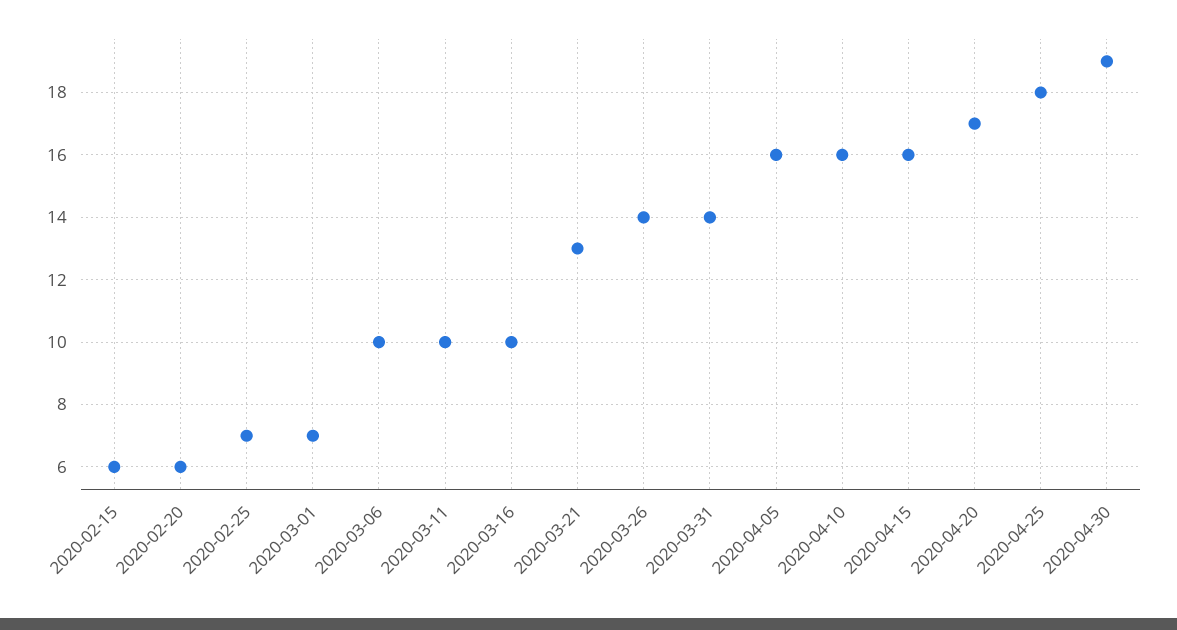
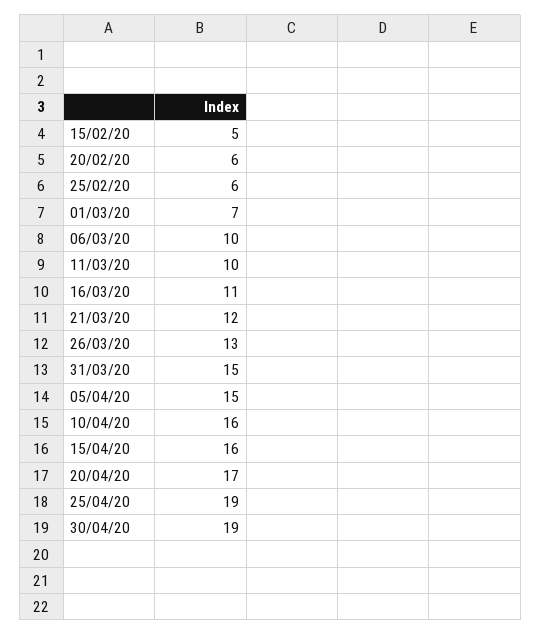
  {
-   "2020-02-15": 6,
+   "2020-02-15": 5,
    "2020-02-20": 6,
-   "2020-02-25": 7,
+   "2020-02-25": 6,
    "2020-03-01": 7,
    "2020-03-06": 10,
    "2020-03-11": 10,
-   "2020-03-16": 10,
+   "2020-03-16": 11,
-   "2020-03-21": 13,
+   "2020-03-21": 12,
-   "2020-03-26": 14,
+   "2020-03-26": 13,
-   "2020-03-31": 14,
+   "2020-03-31": 15,
-   "2020-04-05": 16,
+   "2020-04-05": 15,
    "2020-04-10": 16,
    "2020-04-15": 16,
    "2020-04-20": 17,
-   "2020-04-25": 18,
+   "2020-04-25": 19,
    "2020-04-30": 19
  }

